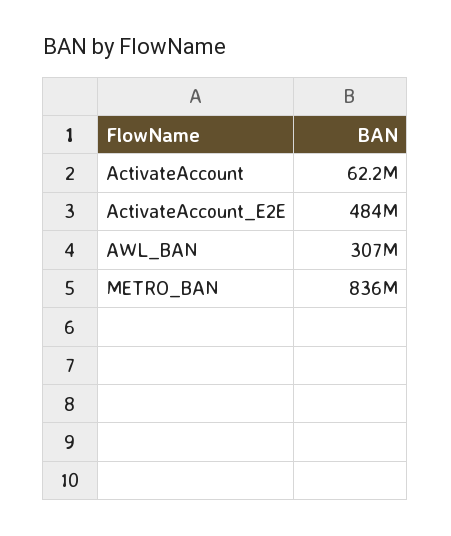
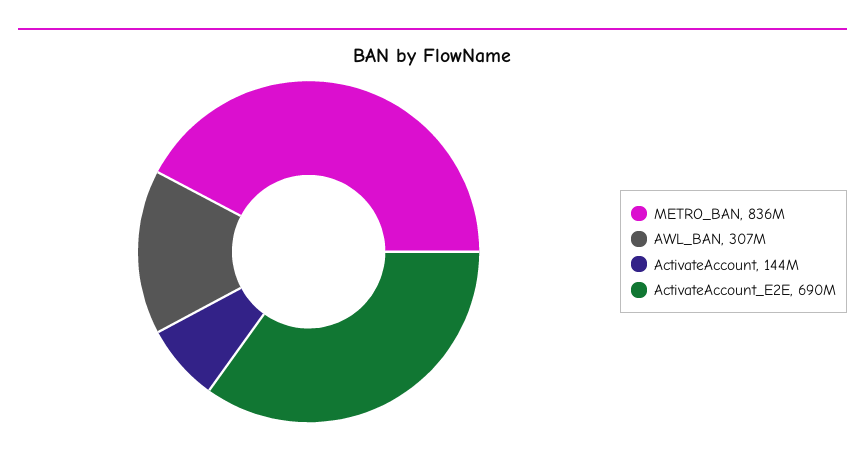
  {
-   "ActivateAccount": 62200000,
+   "ActivateAccount": 144000000,
-   "ActivateAccount_E2E": 484000000,
+   "ActivateAccount_E2E": 690000000,
    "AWL_BAN": 307000000,
    "METRO_BAN": 836000000
  }

